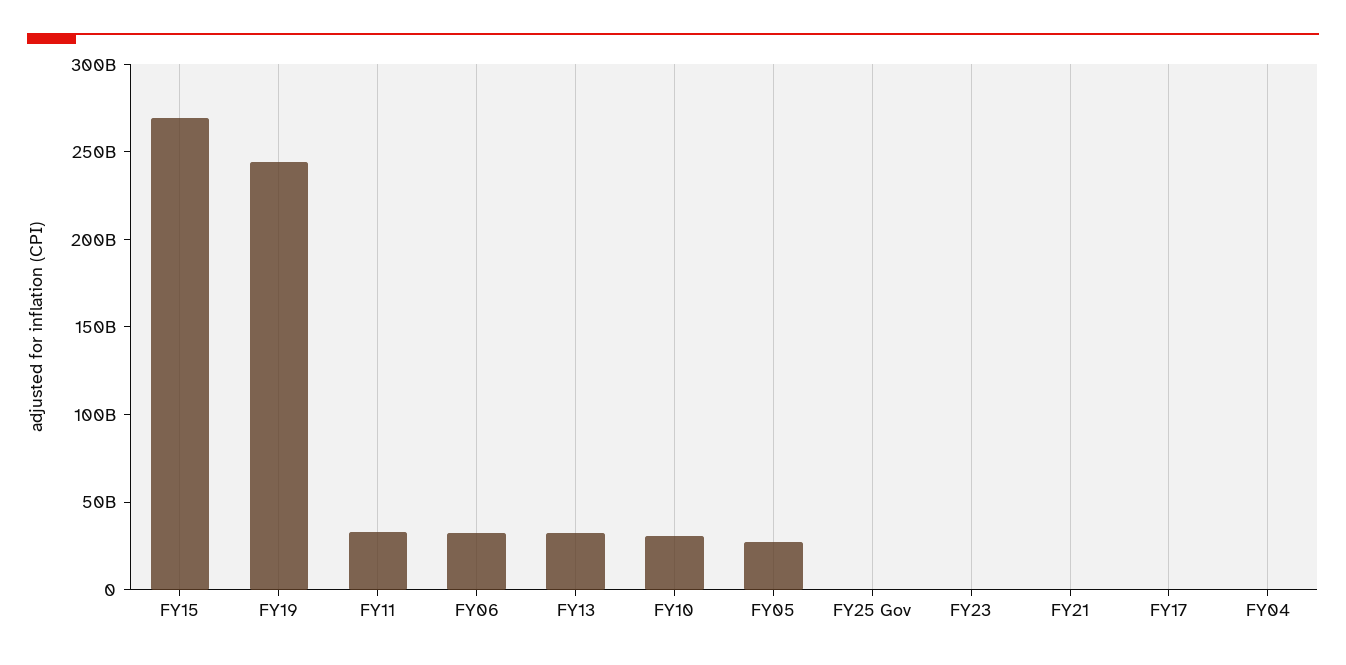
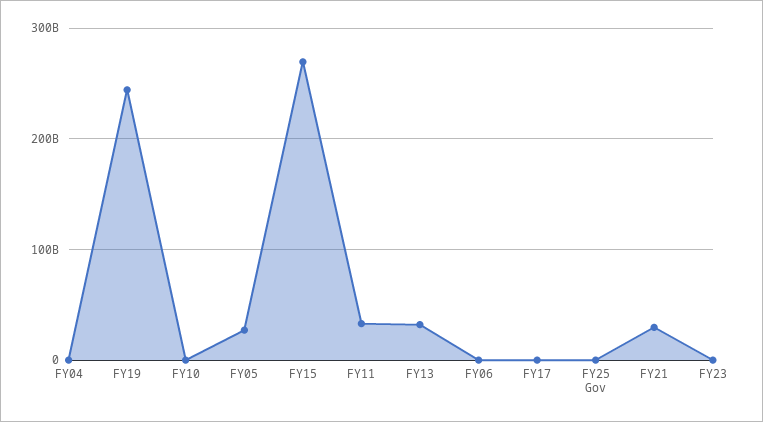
  {
    "FY15": 270000000000,
    "FY19": 240000000000,
    "FY11": 30000000000,
-   "FY06": 30000000000,
+   "FY06": 0,
    "FY13": 30000000000,
-   "FY10": 30000000000,
+   "FY10": 0,
    "FY05": 30000000000,
    "FY25 Gov": 0,
    "FY23": 0,
-   "FY21": 0,
+   "FY21": 30000000000,
    "FY17": 0,
    "FY04": 0
  }

